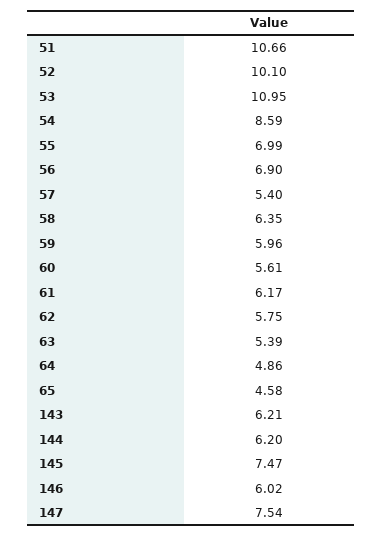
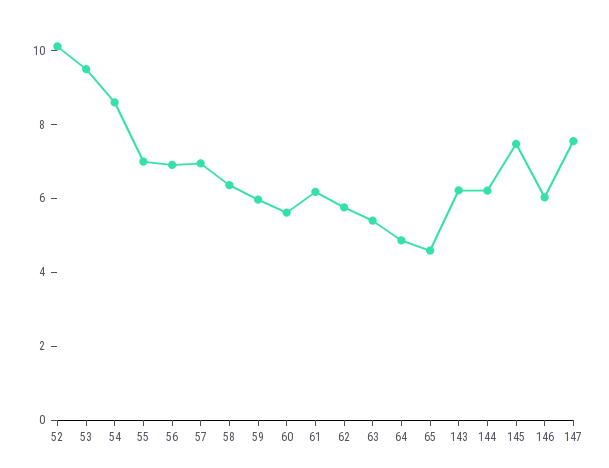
  {
-   "51": 10.66,
    "52": 10.1,
-   "53": 10.95,
+   "53": 9.5,
    "54": 8.59,
    "55": 6.99,
    "56": 6.9,
-   "57": 5.4,
+   "57": 7,
    "58": 6.35,
    "59": 5.96,
    "60": 5.61,
    "61": 6.17,
    "62": 5.75,
    "63": 5.39,
    "64": 4.86,
    "65": 4.58,
    "143": 6.21,
    "144": 6.2,
    "145": 7.47,
    "146": 6.02,
    "147": 7.54
  }

